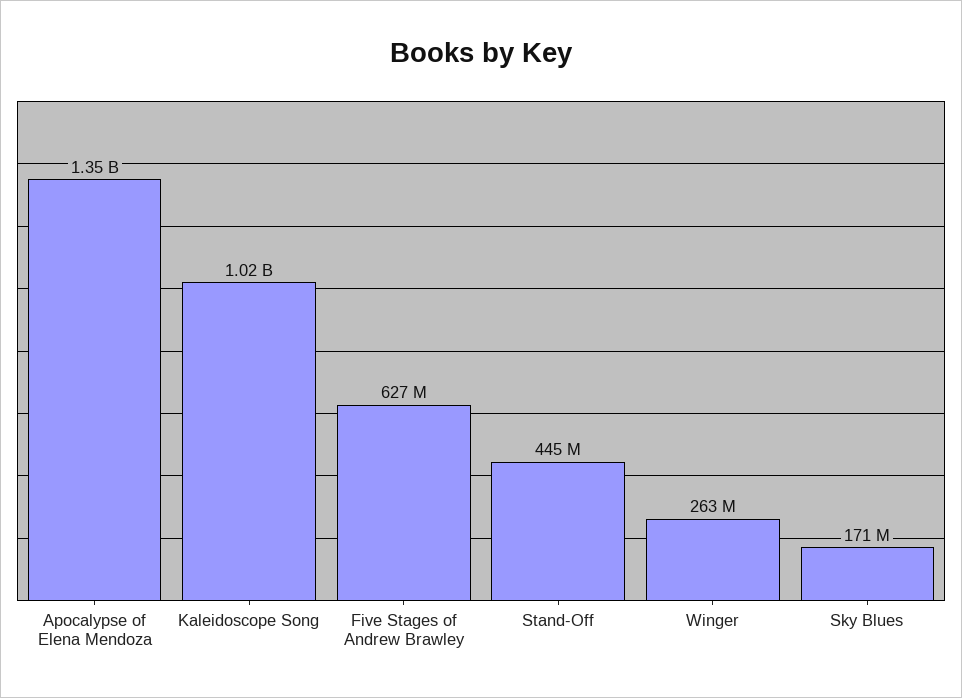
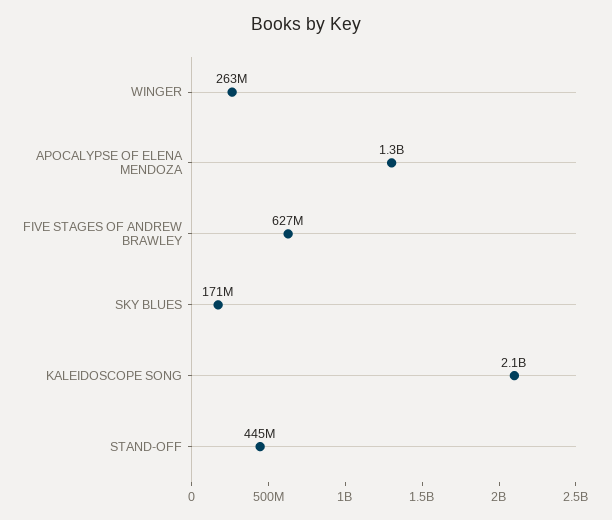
  {
    "Apocalypse of Elena Mendoza": 1350000000,
-   "Kaleidoscope Song": 1020000000,
+   "Kaleidoscope Song": 2100000000,
    "Five Stages of Andrew Brawley": 627000000,
    "Stand-Off": 445000000,
    "Winger": 263000000,
    "Sky Blues": 171000000
  }

